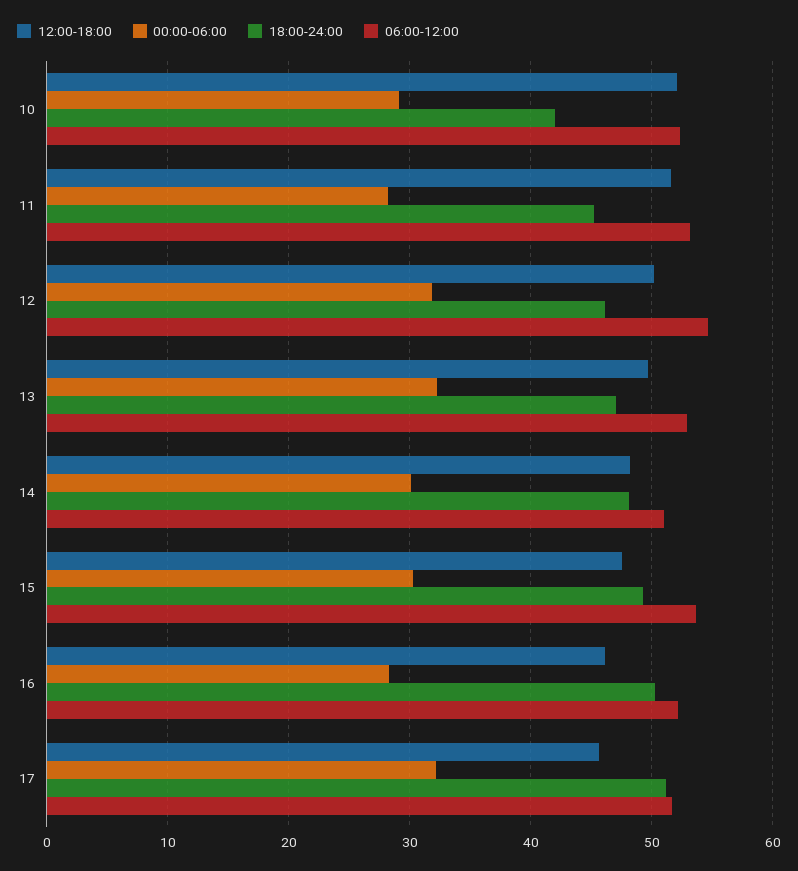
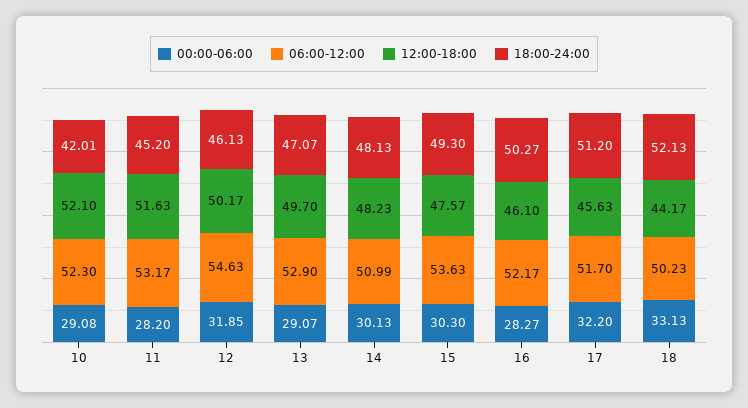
  {
    "12:00-18:00": {
      "10": 52.1,
      "11": 51.63,
      "12": 50.17,
      "13": 49.7,
      "14": 48.23,
      "15": 47.57,
      "16": 46.1,
-     "17": 45.63
+     "17": 45.63,
+     "18": 44.17
    },
    "00:00-06:00": {
      "10": 29.08,
      "11": 28.2,
      "12": 31.85,
-     "13": 32,
+     "13": 29.07,
      "14": 30.13,
      "15": 30.3,
      "16": 28.27,
-     "17": 32.2
+     "17": 32.2,
+     "18": 33.13
    },
    "18:00-24:00": {
      "10": 42.01,
      "11": 45.2,
      "12": 46.13,
      "13": 47.07,
      "14": 48.13,
      "15": 49.3,
      "16": 50.27,
-     "17": 51.2
+     "17": 51.2,
+     "18": 52.13
    },
    "06:00-12:00": {
      "10": 52.3,
      "11": 53.17,
      "12": 54.63,
      "13": 52.9,
      "14": 50.99,
      "15": 53.63,
      "16": 52.17,
-     "17": 51.7
+     "17": 51.7,
+     "18": 50.23
    }
  }

